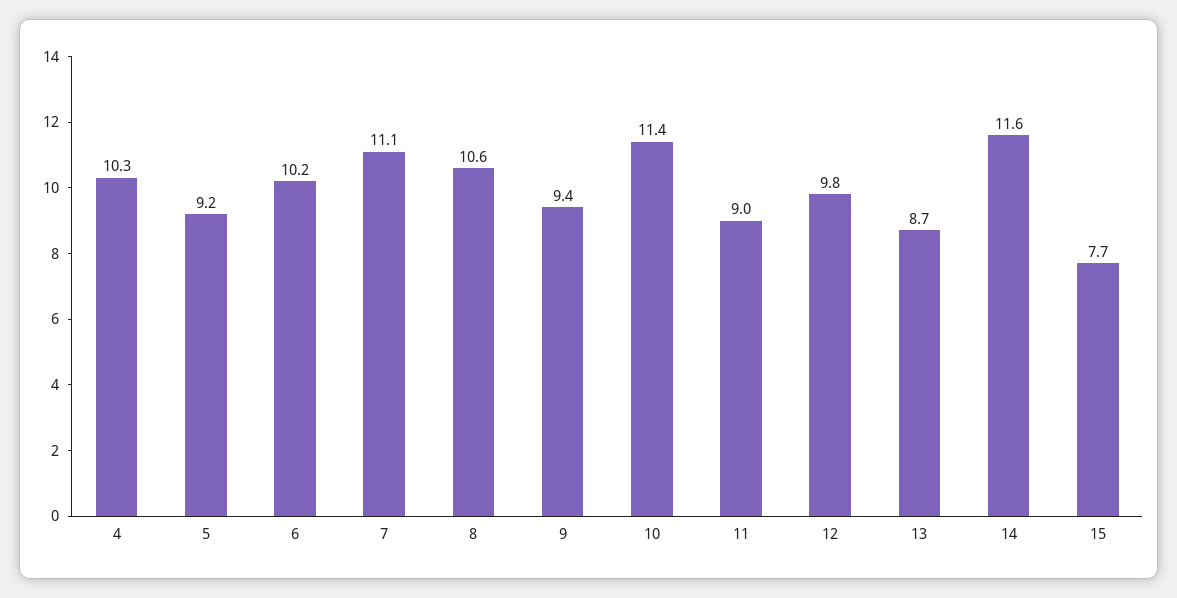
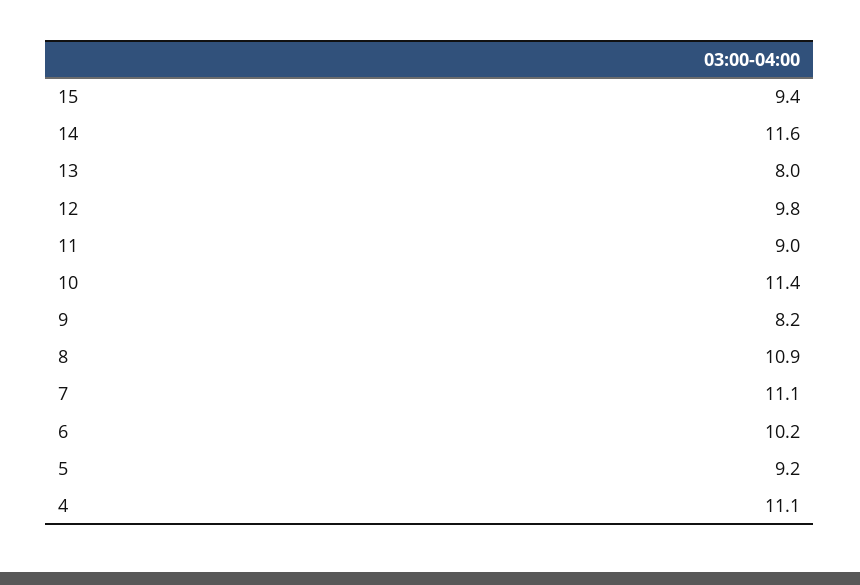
  {
-   "4": 10.3,
+   "4": 11.1,
    "5": 9.2,
    "6": 10.2,
    "7": 11.1,
-   "8": 10.6,
+   "8": 10.9,
-   "9": 9.4,
+   "9": 8.2,
    "10": 11.4,
    "11": 9,
    "12": 9.8,
-   "13": 8.7,
+   "13": 8,
    "14": 11.6,
-   "15": 7.7
+   "15": 9.4
  }

